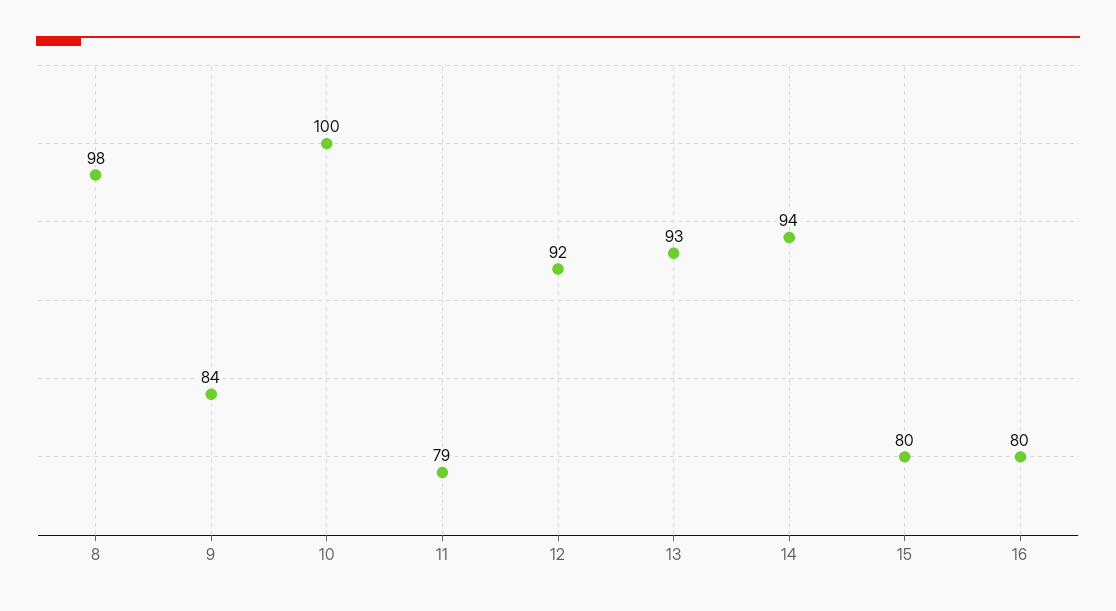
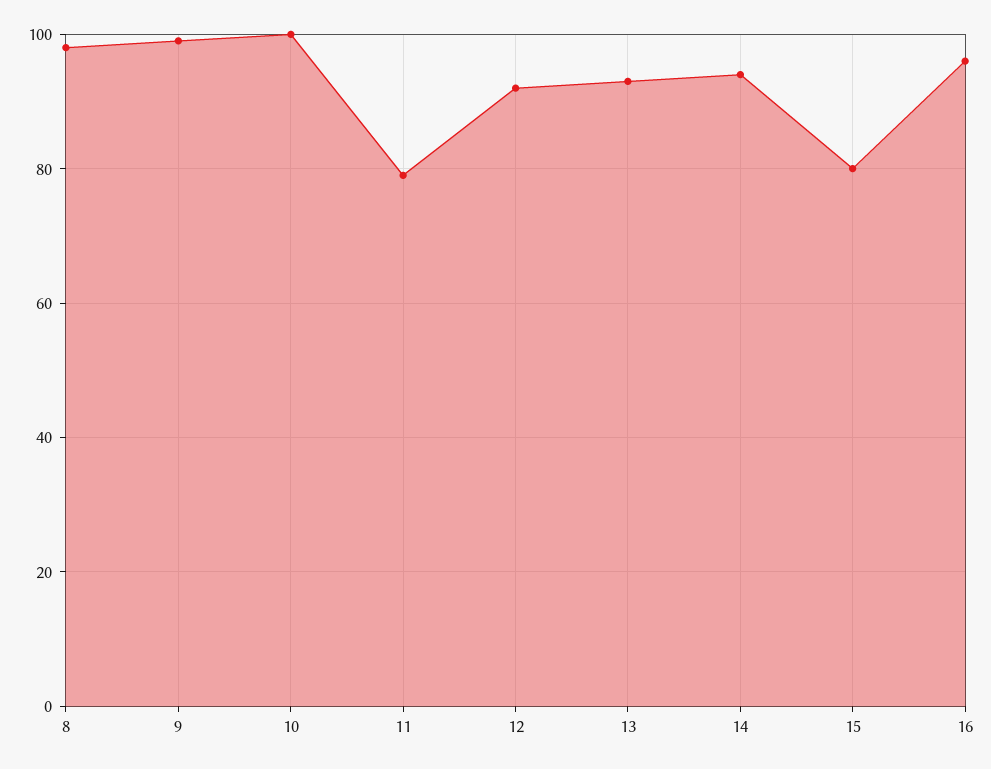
  {
    "8": 98,
-   "9": 84,
+   "9": 100,
    "10": 100,
    "11": 79,
    "12": 92,
    "13": 93,
    "14": 94,
    "15": 80,
-   "16": 80
+   "16": 95
  }

